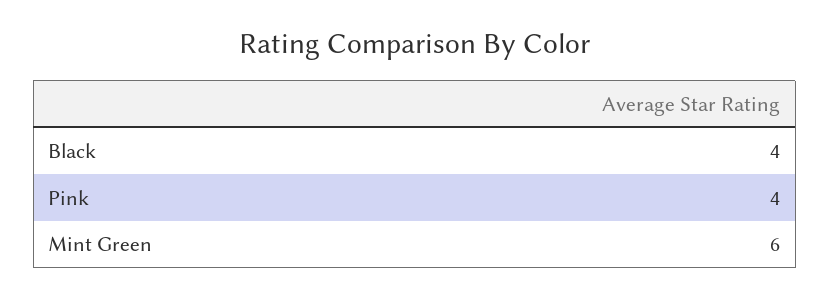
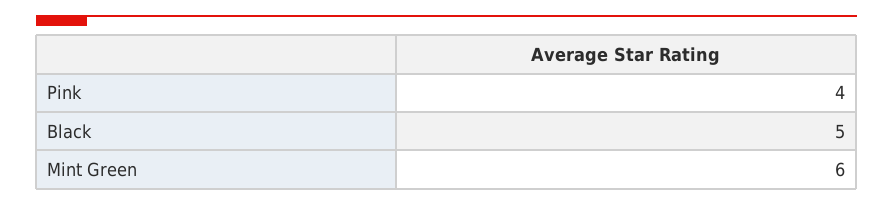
  {
-   "Black": 4,
+   "Black": 5,
    "Pink": 4,
    "Mint Green": 6
  }

